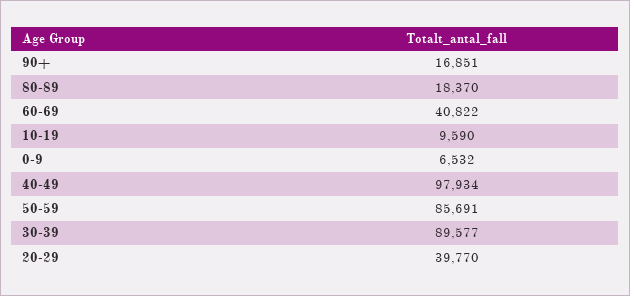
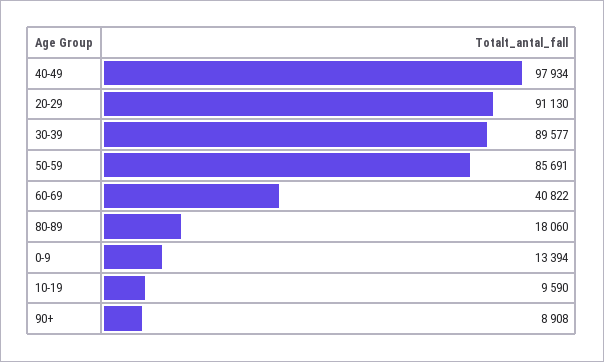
  {
-   "90+": 16851,
+   "90+": 8908,
-   "80-89": 18370,
+   "80-89": 18060,
    "60-69": 40822,
    "10-19": 9590,
-   "0-9": 6532,
+   "0-9": 13394,
    "40-49": 97934,
    "50-59": 85691,
    "30-39": 89577,
-   "20-29": 39770
+   "20-29": 91130
  }

